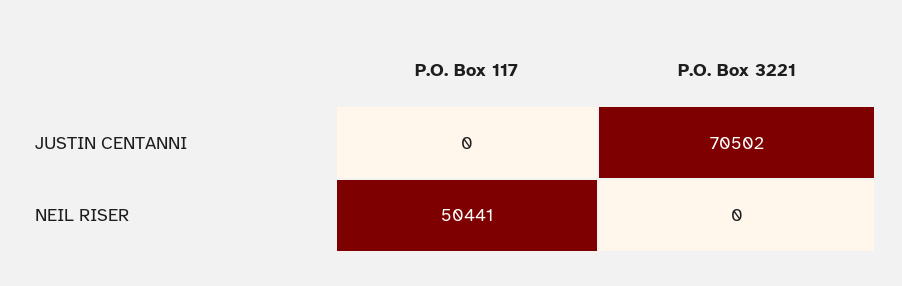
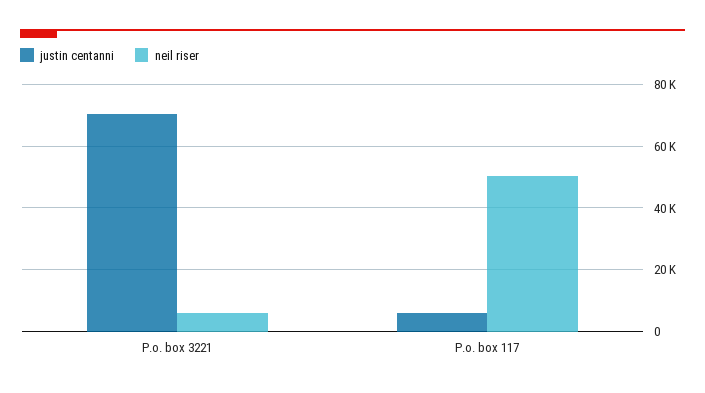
  {
    "JUSTIN CENTANNI": {
-     "P.O. Box 117": 0,
+     "P.O. Box 117": 6000,
      "P.O. Box 3221": 70502
    },
    "NEIL RISER": {
      "P.O. Box 117": 50441,
-     "P.O. Box 3221": 0
+     "P.O. Box 3221": 6000
    }
  }

